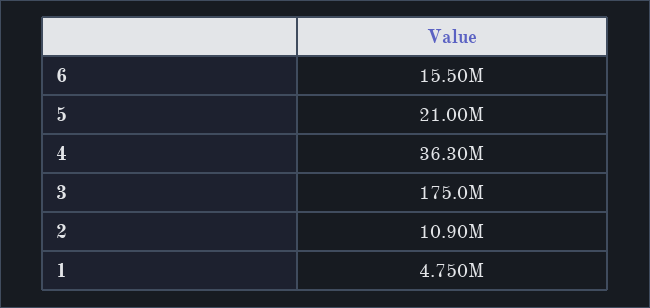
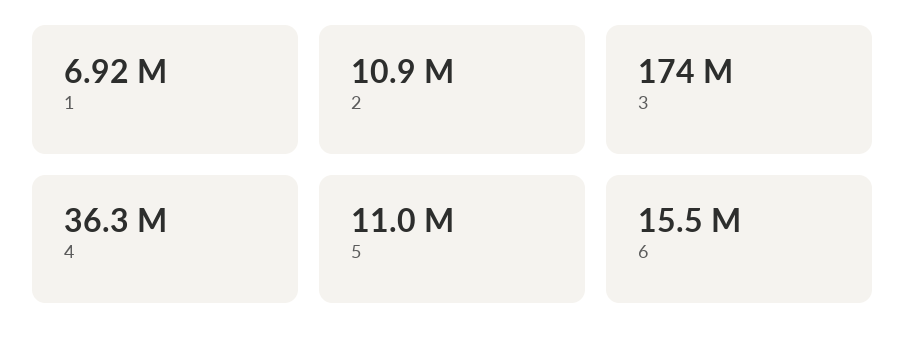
  {
    "6": 15500000,
-   "5": 21000000,
+   "5": 11000000,
    "4": 36300000,
-   "3": 175000000,
+   "3": 174000000,
    "2": 10900000,
-   "1": 4750000
+   "1": 6920000
  }

